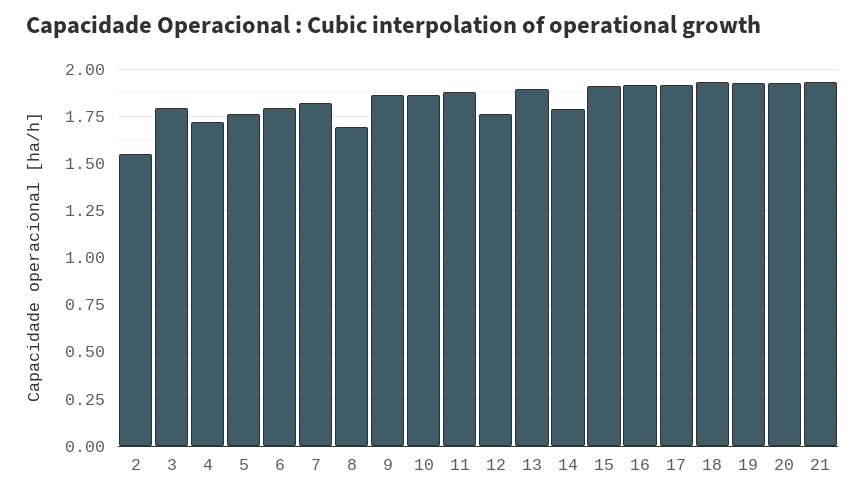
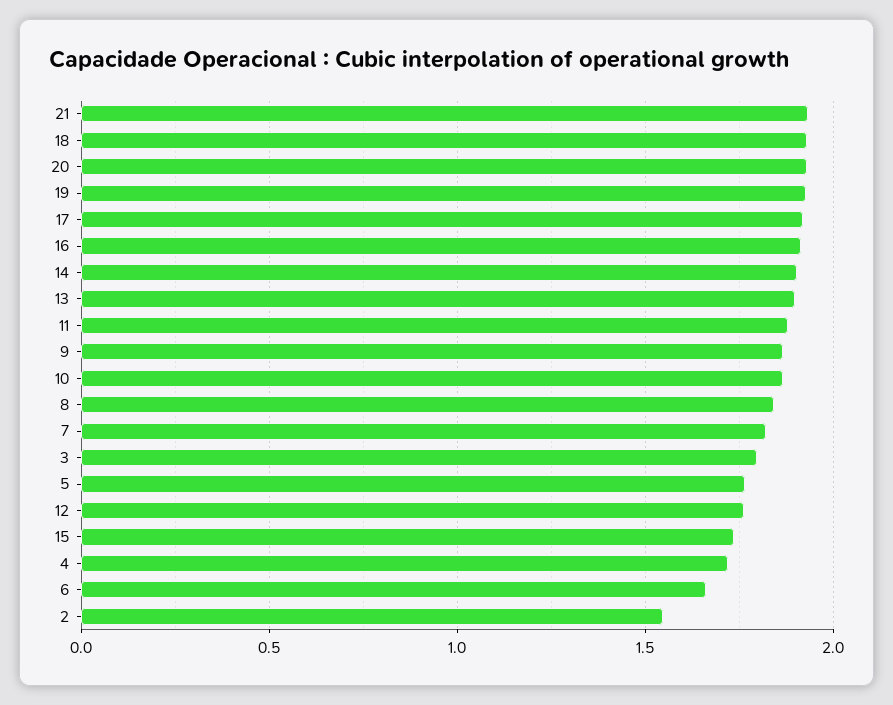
  {
    "2": 1.55,
    "3": 1.8,
    "4": 1.7,
    "5": 1.75,
-   "6": 1.8,
+   "6": 1.65,
    "7": 1.8,
-   "8": 1.7,
+   "8": 1.85,
    "9": 1.85,
    "10": 1.85,
    "11": 1.9,
    "12": 1.75,
    "13": 1.9,
-   "14": 1.8,
+   "14": 1.9,
-   "15": 1.9,
+   "15": 1.75,
    "16": 1.9,
    "17": 1.9,
    "18": 1.95,
    "19": 1.95,
    "20": 1.95,
    "21": 1.95
  }

